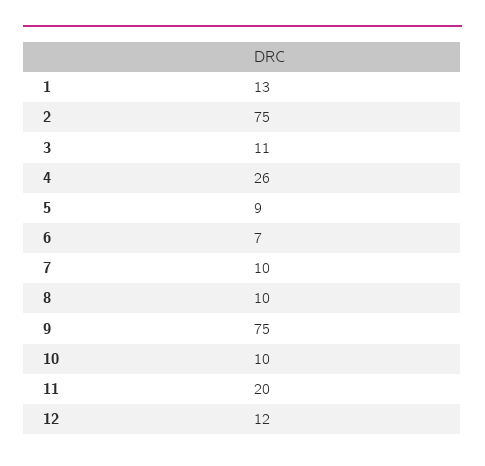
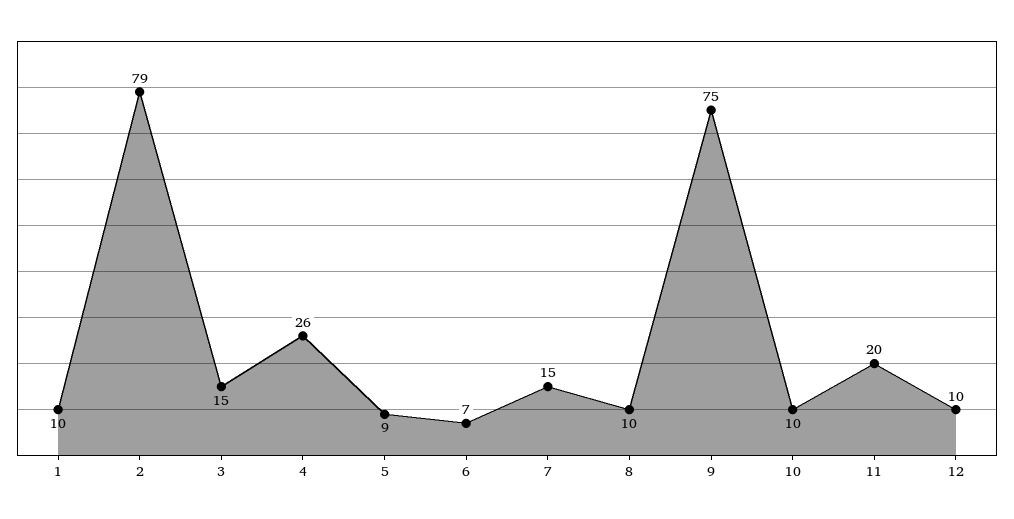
  {
-   "1": 13,
+   "1": 10,
-   "2": 75,
+   "2": 79,
-   "3": 11,
+   "3": 15,
    "4": 26,
    "5": 9,
    "6": 7,
-   "7": 10,
+   "7": 15,
    "8": 10,
    "9": 75,
    "10": 10,
    "11": 20,
-   "12": 12
+   "12": 10
  }

